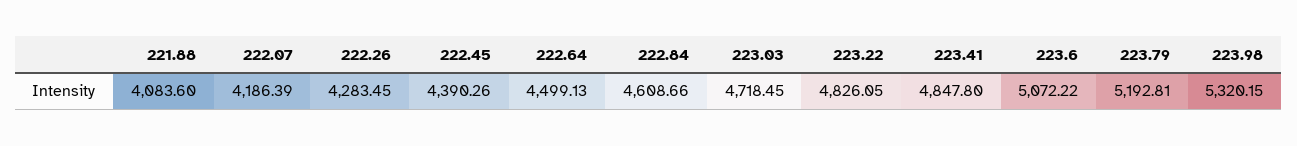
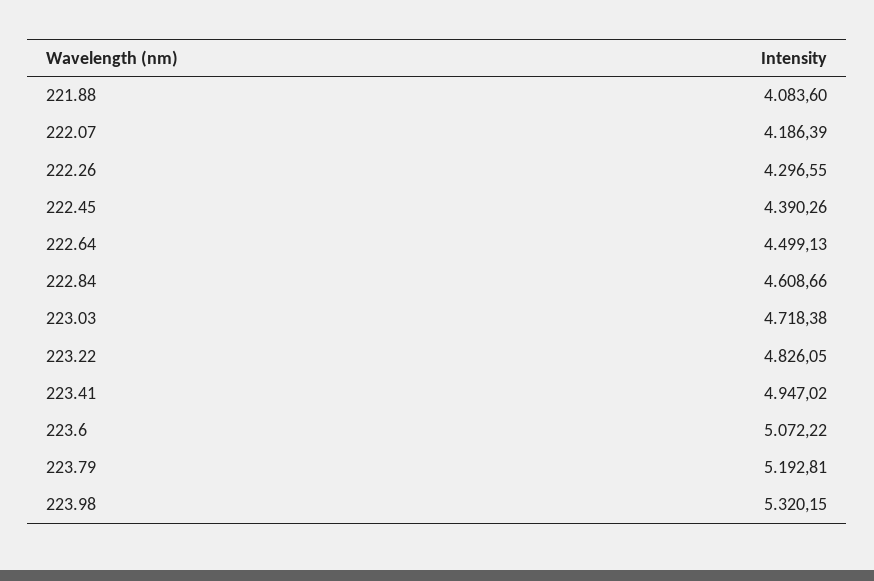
  {
    "221.88": 4083.6,
    "222.07": 4186.39,
-   "222.26": 4283.45,
+   "222.26": 4296.55,
    "222.45": 4390.26,
    "222.64": 4499.13,
    "222.84": 4608.66,
-   "223.03": 4718.45,
+   "223.03": 4718.38,
    "223.22": 4826.05,
-   "223.41": 4847.8,
+   "223.41": 4947.02,
    "223.6": 5072.22,
    "223.79": 5192.81,
    "223.98": 5320.15
  }

